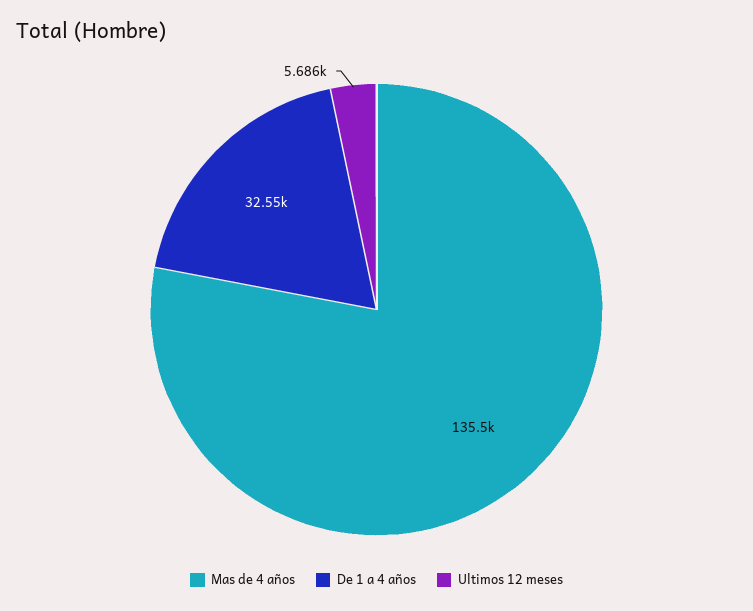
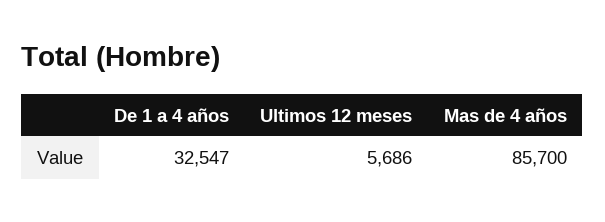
  {
-   "Mas de 4 años": 135500,
+   "Mas de 4 años": 85700,
    "De 1 a 4 años": 32547,
    "Ultimos 12 meses": 5686
  }

